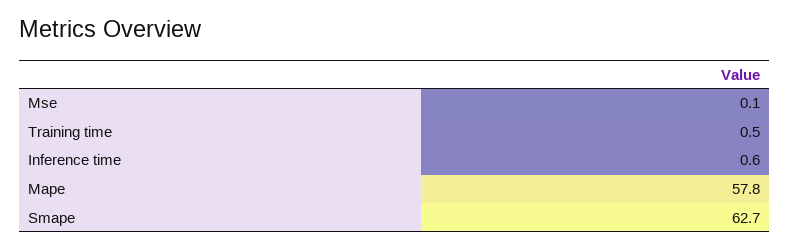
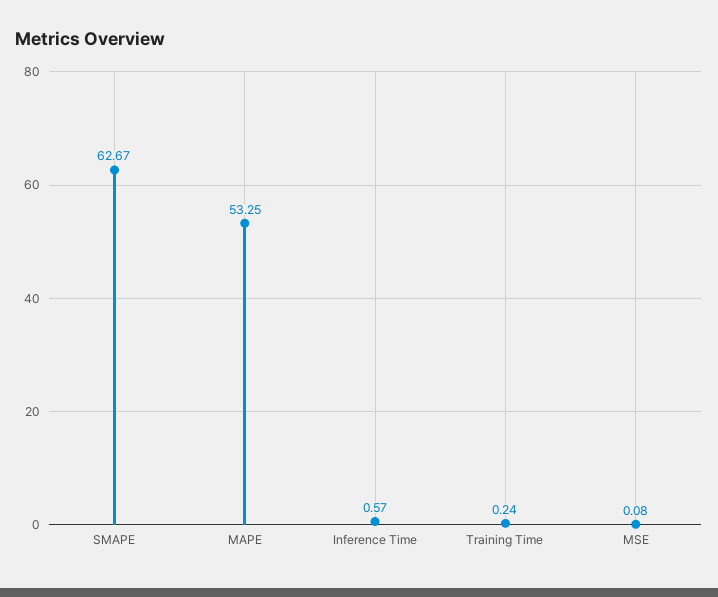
  {
    "Mse": 0.08,
-   "Training time": 0.5,
+   "Training time": 0.24,
    "Inference time": 0.57,
-   "Mape": 57.8,
+   "Mape": 53.25,
    "Smape": 62.67
  }

